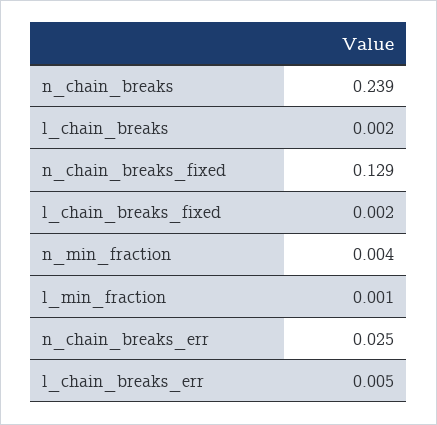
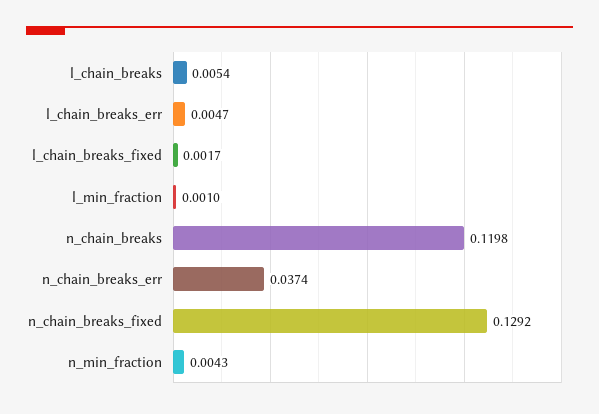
  {
-   "n_chain_breaks": 0.239,
+   "n_chain_breaks": 0.1198,
-   "l_chain_breaks": 0.002,
+   "l_chain_breaks": 0.0054,
    "n_chain_breaks_fixed": 0.1292,
    "l_chain_breaks_fixed": 0.0017,
    "n_min_fraction": 0.0043,
    "l_min_fraction": 0.001,
-   "n_chain_breaks_err": 0.025,
+   "n_chain_breaks_err": 0.0374,
    "l_chain_breaks_err": 0.0047
  }

